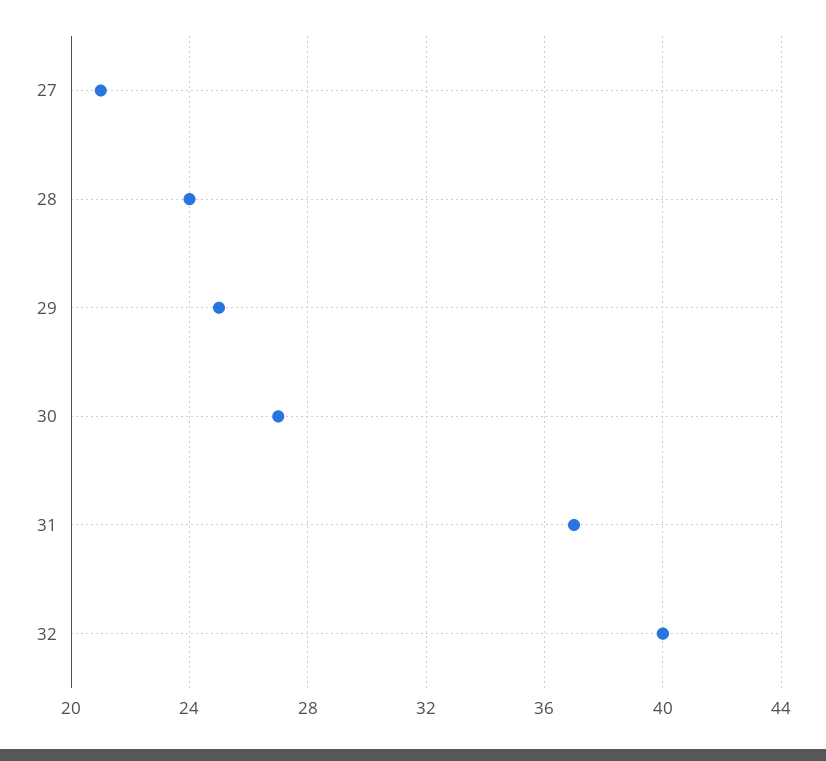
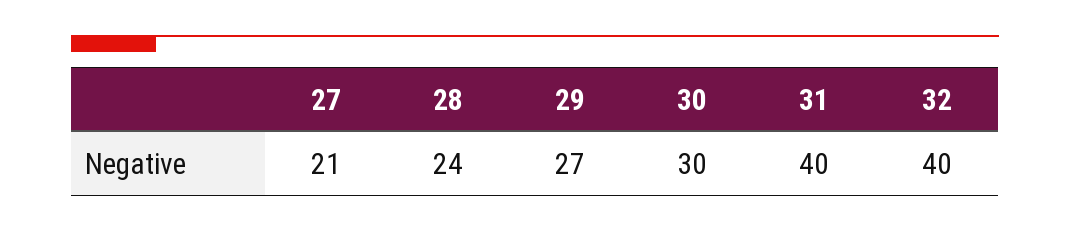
  {
    "27": 21,
    "28": 24,
-   "29": 25,
+   "29": 27,
-   "30": 27,
+   "30": 30,
-   "31": 37,
+   "31": 40,
    "32": 40
  }

